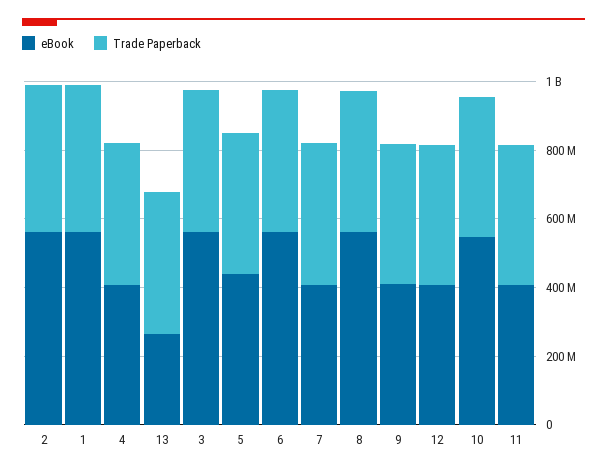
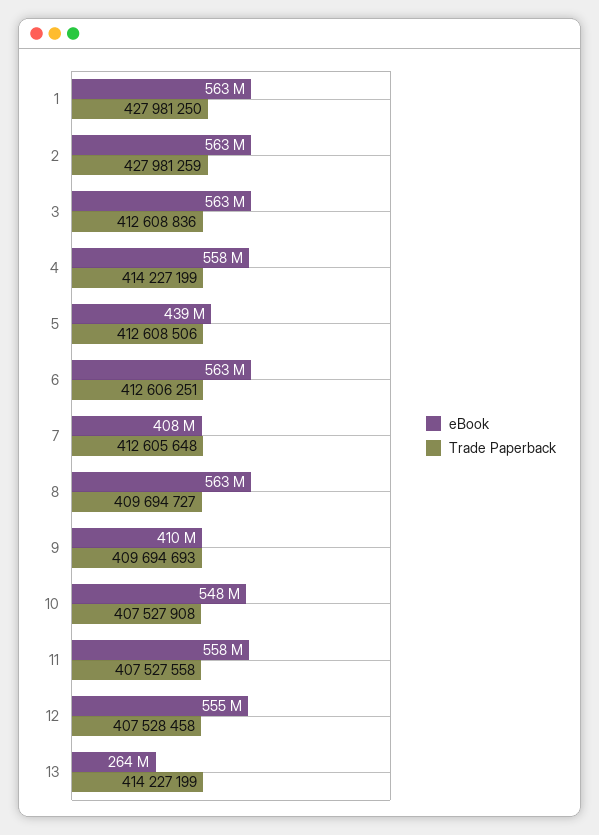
  {
    "eBook": {
      "2": 563000000,
      "1": 563000000,
-     "4": 400000000,
+     "4": 558000000,
      "13": 264000000,
      "3": 563000000,
      "5": 439000000,
      "6": 563000000,
      "7": 408000000,
      "8": 563000000,
      "9": 410000000,
-     "12": 400000000,
+     "12": 555000000,
      "10": 548000000,
-     "11": 400000000
+     "11": 558000000
    },
    "Trade Paperback": {
      "2": 427981259,
      "1": 427981250,
      "4": 414227199,
      "13": 414227199,
      "3": 412608836,
      "5": 412608506,
      "6": 412606251,
      "7": 412605648,
      "8": 409694727,
      "9": 409694693,
      "12": 407528458,
      "10": 407527908,
      "11": 407527558
    }
  }

